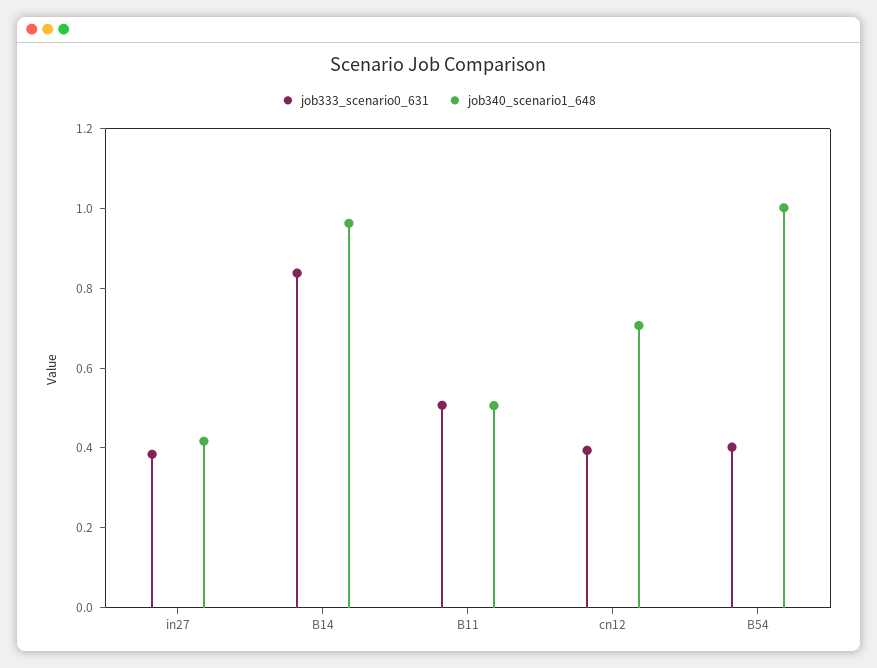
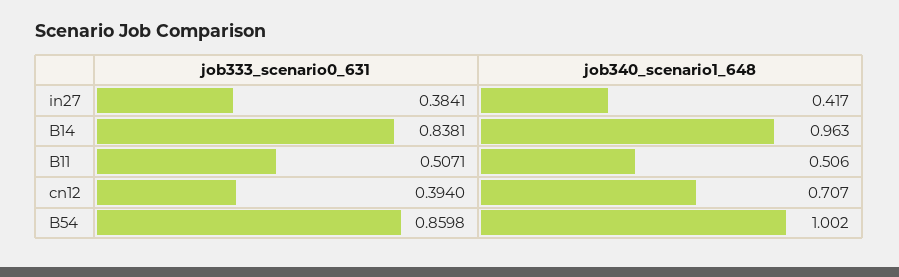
  {
    "job333_scenario0_631": {
      "in27": 0.3841,
      "B14": 0.8381,
      "B11": 0.5071,
      "cn12": 0.394,
-     "B54": 0.4
+     "B54": 0.8598
    },
    "job340_scenario1_648": {
      "in27": 0.417,
      "B14": 0.963,
      "B11": 0.506,
      "cn12": 0.707,
      "B54": 1.002
    }
  }

